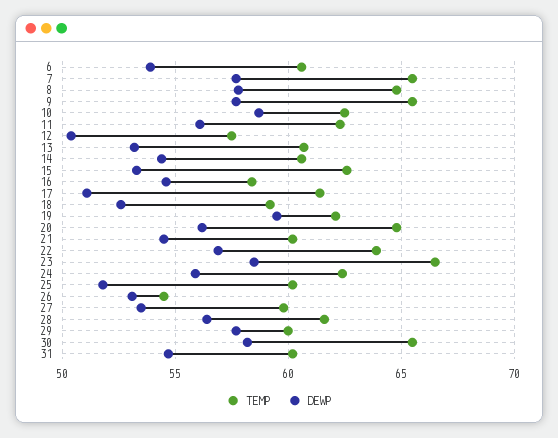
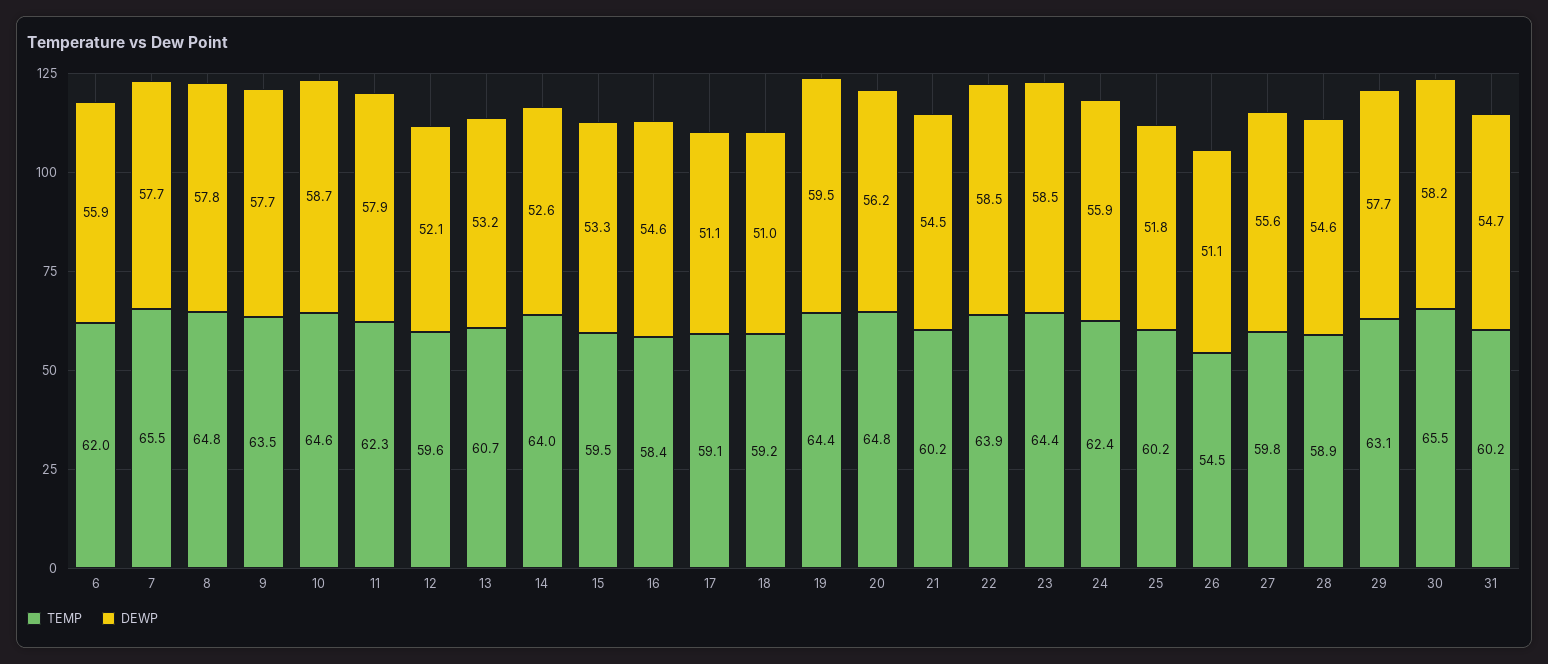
  {
    "TEMP": {
-     "6": 60.5,
+     "6": 62,
      "7": 65.5,
      "8": 64.8,
-     "9": 65.5,
+     "9": 63.5,
-     "10": 62.5,
+     "10": 64.6,
      "11": 62.3,
-     "12": 57.5,
+     "12": 59.6,
      "13": 60.7,
-     "14": 60.5,
+     "14": 64,
-     "15": 62.5,
+     "15": 59.5,
      "16": 58.4,
-     "17": 61.5,
+     "17": 59.1,
      "18": 59.2,
-     "19": 62,
+     "19": 64.4,
      "20": 64.8,
      "21": 60.2,
      "22": 63.9,
-     "23": 66.5,
+     "23": 64.4,
      "24": 62.4,
      "25": 60.2,
      "26": 54.5,
      "27": 59.8,
-     "28": 61.5,
+     "28": 58.9,
-     "29": 60,
+     "29": 63.1,
      "30": 65.5,
      "31": 60.2
    },
    "DEWP": {
-     "6": 54,
+     "6": 55.9,
      "7": 57.7,
      "8": 57.8,
      "9": 57.7,
      "10": 58.7,
-     "11": 56,
+     "11": 57.9,
-     "12": 50.5,
+     "12": 52.1,
      "13": 53.2,
-     "14": 54.5,
+     "14": 52.6,
      "15": 53.3,
      "16": 54.6,
      "17": 51.1,
-     "18": 52.5,
+     "18": 51,
      "19": 59.5,
      "20": 56.2,
      "21": 54.5,
-     "22": 57,
+     "22": 58.5,
      "23": 58.5,
      "24": 55.9,
      "25": 51.8,
-     "26": 53,
+     "26": 51.1,
-     "27": 53.5,
+     "27": 55.6,
-     "28": 56.5,
+     "28": 54.6,
      "29": 57.7,
      "30": 58.2,
      "31": 54.7
    }
  }

